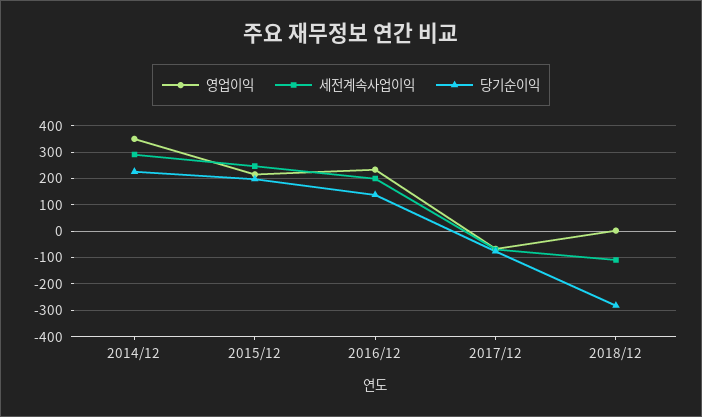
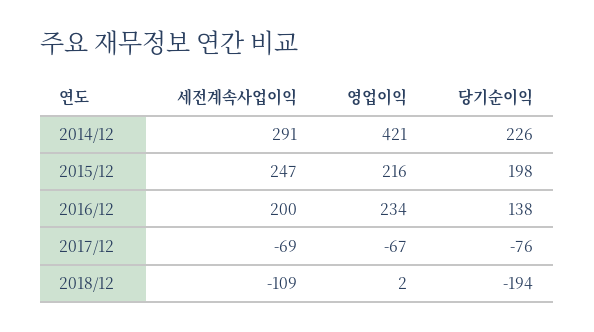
  {
    "영업이익": {
-     "2014/12": 350,
+     "2014/12": 421,
      "2015/12": 216,
      "2016/12": 234,
      "2017/12": -67,
      "2018/12": 2
    },
    "세전계속사업이익": {
      "2014/12": 291,
      "2015/12": 247,
      "2016/12": 200,
      "2017/12": -69,
      "2018/12": -109
    },
    "당기순이익": {
      "2014/12": 226,
      "2015/12": 198,
      "2016/12": 138,
      "2017/12": -76,
-     "2018/12": -275
+     "2018/12": -194
    }
  }

